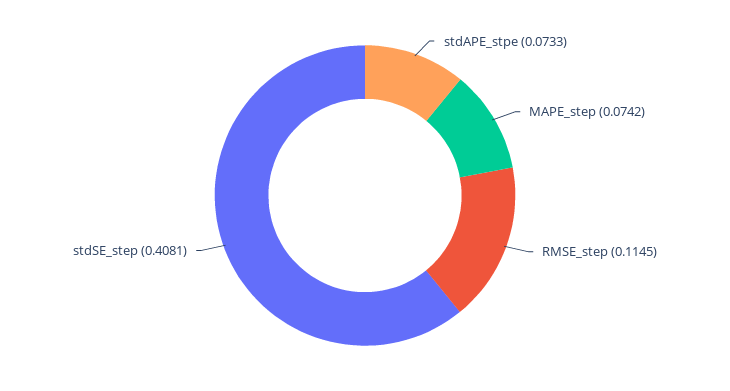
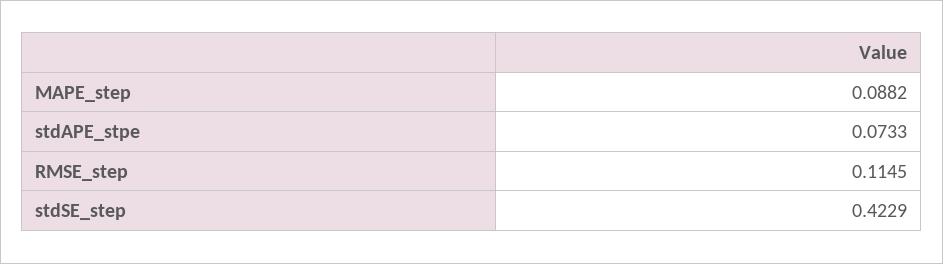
  {
    "stdAPE_stpe": 0.0733,
-   "MAPE_step": 0.0742,
+   "MAPE_step": 0.0882,
    "RMSE_step": 0.1145,
-   "stdSE_step": 0.4081
+   "stdSE_step": 0.4229
  }

